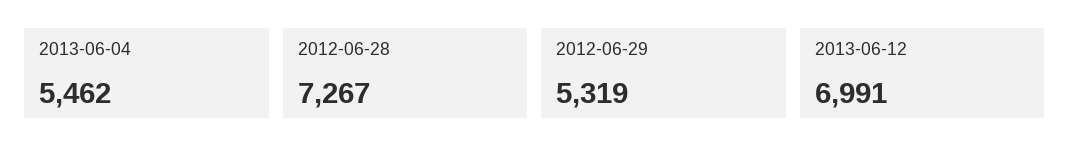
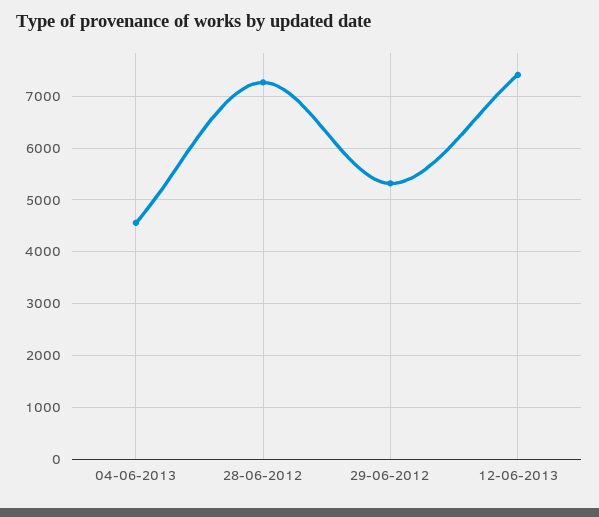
  {
-   "2013-06-04": 5462,
+   "2013-06-04": 4600,
    "2012-06-28": 7267,
    "2012-06-29": 5319,
-   "2013-06-12": 6991
+   "2013-06-12": 7400
  }

